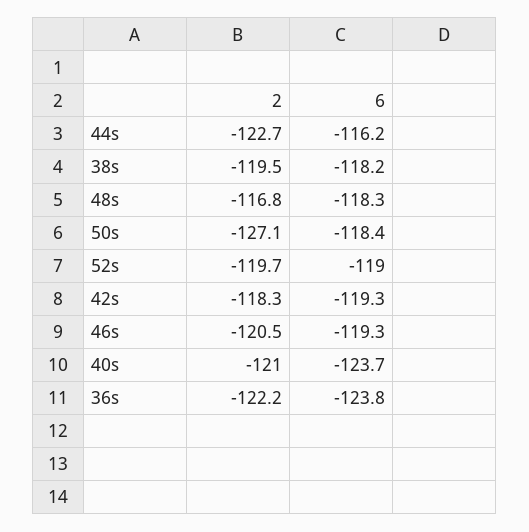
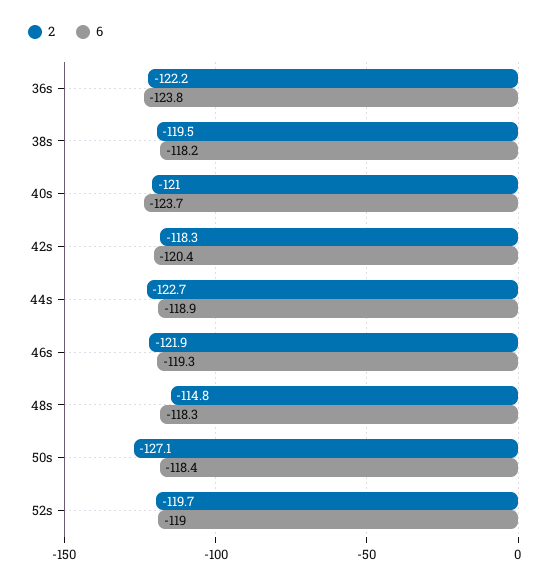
  {
    "2": {
      "44s": -122.7,
      "38s": -119.5,
-     "48s": -116.8,
+     "48s": -114.8,
      "50s": -127.1,
      "52s": -119.7,
      "42s": -118.3,
-     "46s": -120.5,
+     "46s": -121.9,
      "40s": -121,
      "36s": -122.2
    },
    "6": {
-     "44s": -116.2,
+     "44s": -118.9,
      "38s": -118.2,
      "48s": -118.3,
      "50s": -118.4,
      "52s": -119,
-     "42s": -119.3,
+     "42s": -120.4,
      "46s": -119.3,
      "40s": -123.7,
      "36s": -123.8
    }
  }

